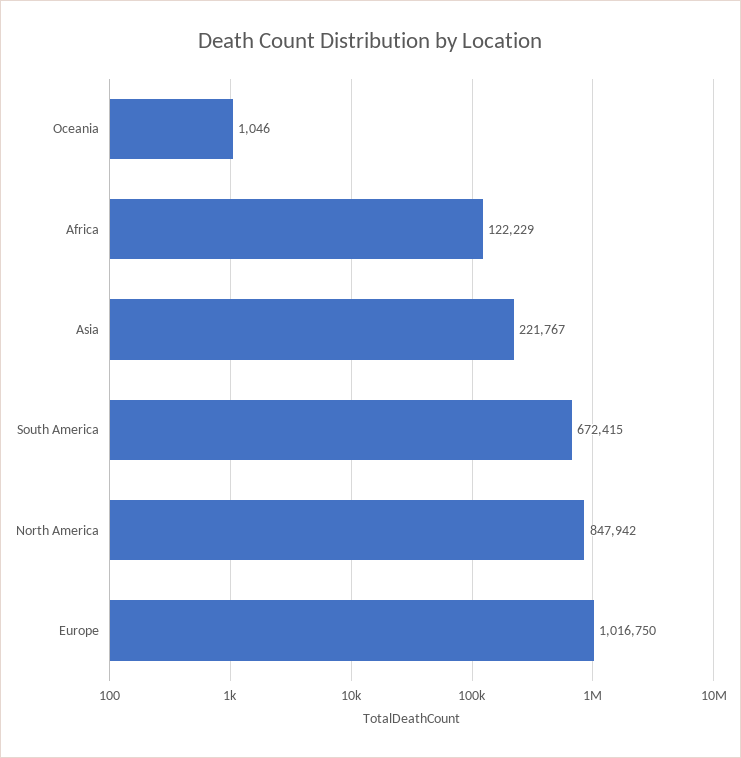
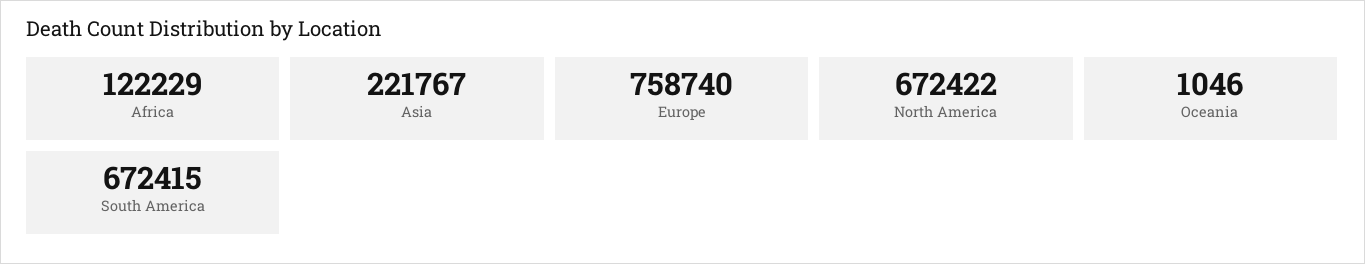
  {
    "Oceania": 1046,
    "Africa": 122229,
    "Asia": 221767,
    "South America": 672415,
-   "North America": 847942,
+   "North America": 672422,
-   "Europe": 1016750
+   "Europe": 758740
  }

